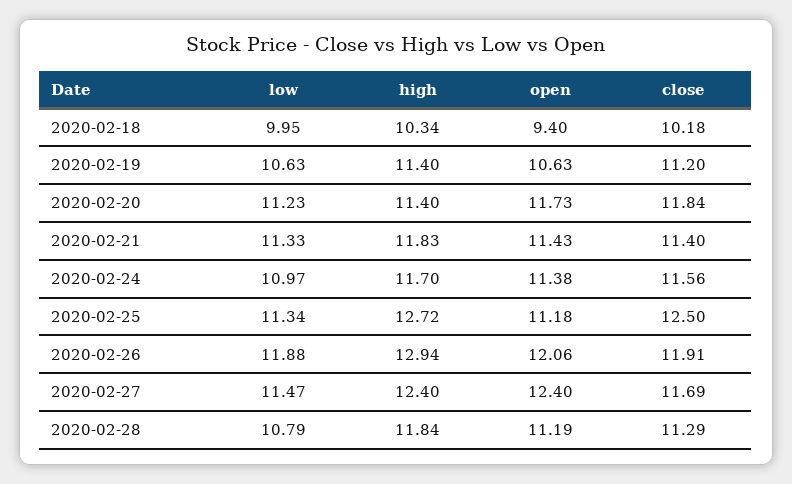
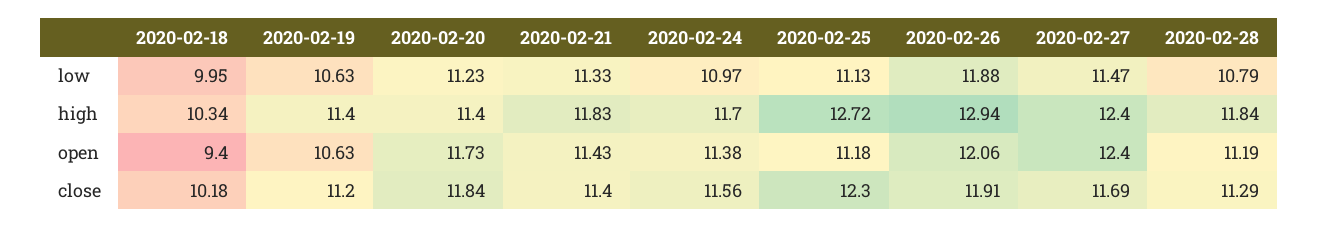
  {
    "low": {
      "2020-02-18": 9.95,
      "2020-02-19": 10.63,
      "2020-02-20": 11.23,
      "2020-02-21": 11.33,
      "2020-02-24": 10.97,
-     "2020-02-25": 11.34,
+     "2020-02-25": 11.13,
      "2020-02-26": 11.88,
      "2020-02-27": 11.47,
      "2020-02-28": 10.79
    },
    "high": {
      "2020-02-18": 10.34,
      "2020-02-19": 11.4,
      "2020-02-20": 11.4,
      "2020-02-21": 11.83,
      "2020-02-24": 11.7,
      "2020-02-25": 12.72,
      "2020-02-26": 12.94,
      "2020-02-27": 12.4,
      "2020-02-28": 11.84
    },
    "open": {
      "2020-02-18": 9.4,
      "2020-02-19": 10.63,
      "2020-02-20": 11.73,
      "2020-02-21": 11.43,
      "2020-02-24": 11.38,
      "2020-02-25": 11.18,
      "2020-02-26": 12.06,
      "2020-02-27": 12.4,
      "2020-02-28": 11.19
    },
    "close": {
      "2020-02-18": 10.18,
      "2020-02-19": 11.2,
      "2020-02-20": 11.84,
      "2020-02-21": 11.4,
      "2020-02-24": 11.56,
-     "2020-02-25": 12.5,
+     "2020-02-25": 12.3,
      "2020-02-26": 11.91,
      "2020-02-27": 11.69,
      "2020-02-28": 11.29
    }
  }

